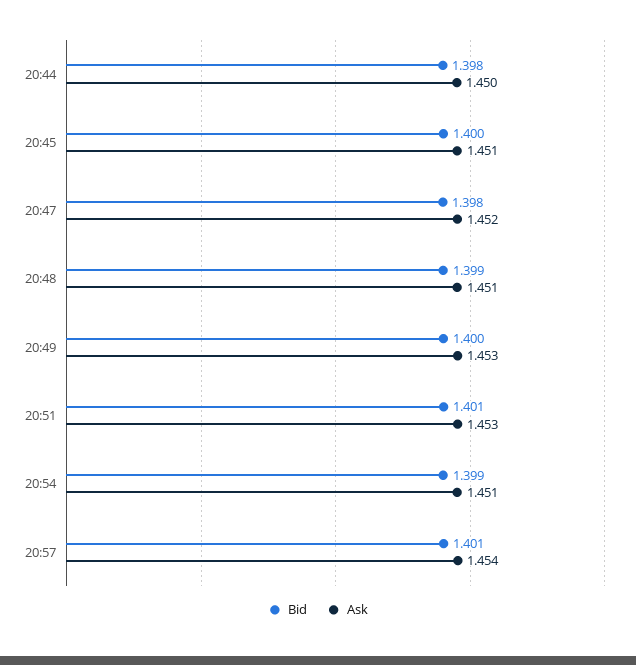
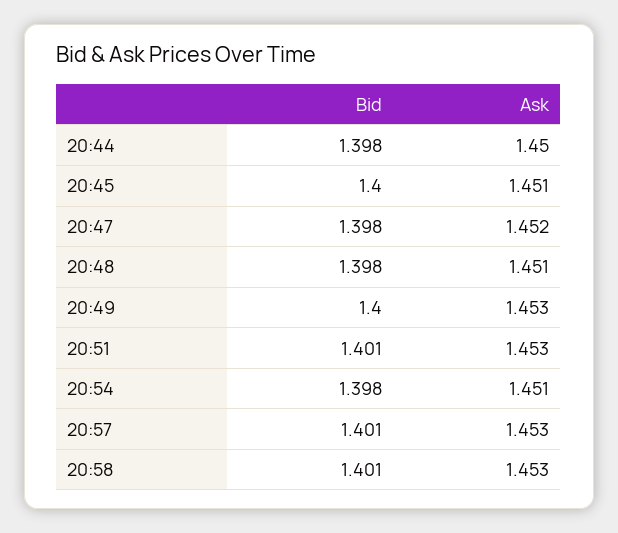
  {
    "Bid": {
      "20:44": 1.398,
      "20:45": 1.4,
      "20:47": 1.398,
-     "20:48": 1.399,
+     "20:48": 1.398,
      "20:49": 1.4,
      "20:51": 1.401,
-     "20:54": 1.399,
+     "20:54": 1.398,
-     "20:57": 1.401
+     "20:57": 1.401,
+     "20:58": 1.401
    },
    "Ask": {
      "20:44": 1.45,
      "20:45": 1.451,
      "20:47": 1.452,
      "20:48": 1.451,
      "20:49": 1.453,
      "20:51": 1.453,
      "20:54": 1.451,
-     "20:57": 1.454
+     "20:57": 1.453,
+     "20:58": 1.453
    }
  }

